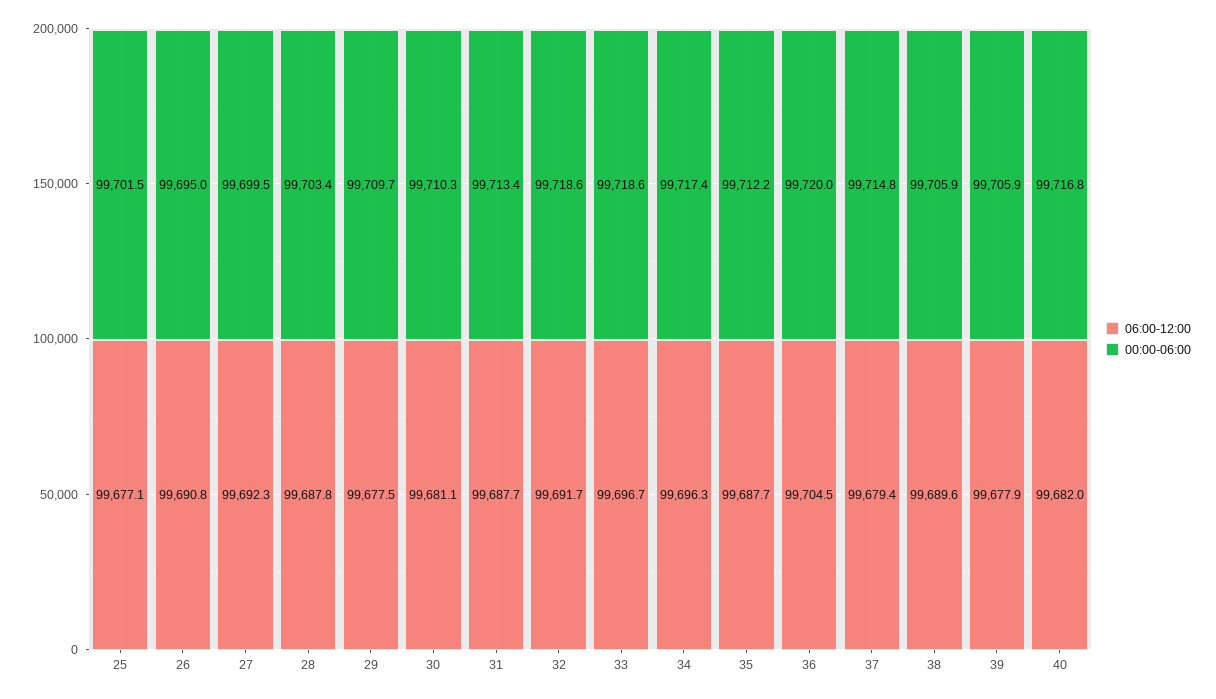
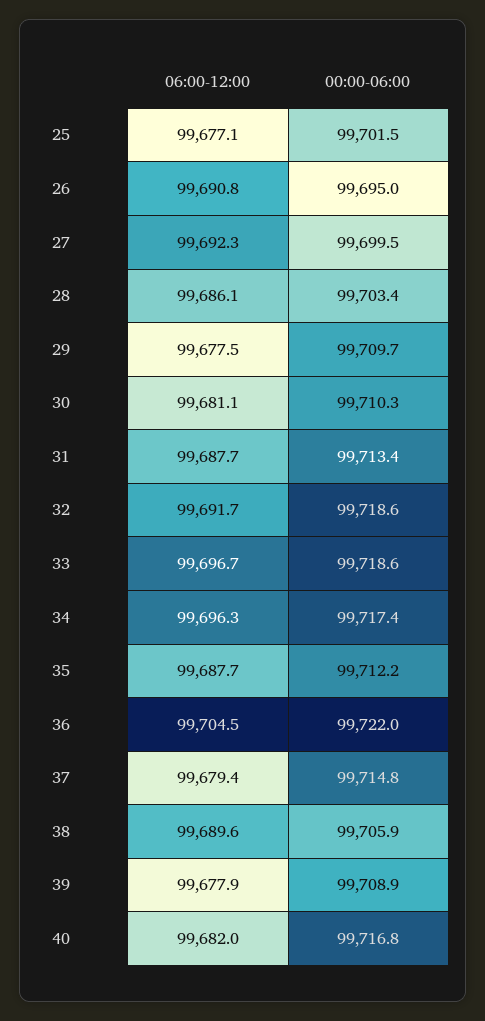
  {
    "06:00-12:00": {
      "25": 99677.1,
      "26": 99690.8,
      "27": 99692.3,
-     "28": 99687.8,
+     "28": 99686.1,
      "29": 99677.5,
      "30": 99681.1,
      "31": 99687.7,
      "32": 99691.7,
      "33": 99696.7,
      "34": 99696.3,
      "35": 99687.7,
      "36": 99704.5,
      "37": 99679.4,
      "38": 99689.6,
      "39": 99677.9,
      "40": 99682
    },
    "00:00-06:00": {
      "25": 99701.5,
      "26": 99695,
      "27": 99699.5,
      "28": 99703.4,
      "29": 99709.7,
      "30": 99710.3,
      "31": 99713.4,
      "32": 99718.6,
      "33": 99718.6,
      "34": 99717.4,
      "35": 99712.2,
-     "36": 99720,
+     "36": 99722,
      "37": 99714.8,
      "38": 99705.9,
-     "39": 99705.9,
+     "39": 99708.9,
      "40": 99716.8
    }
  }

